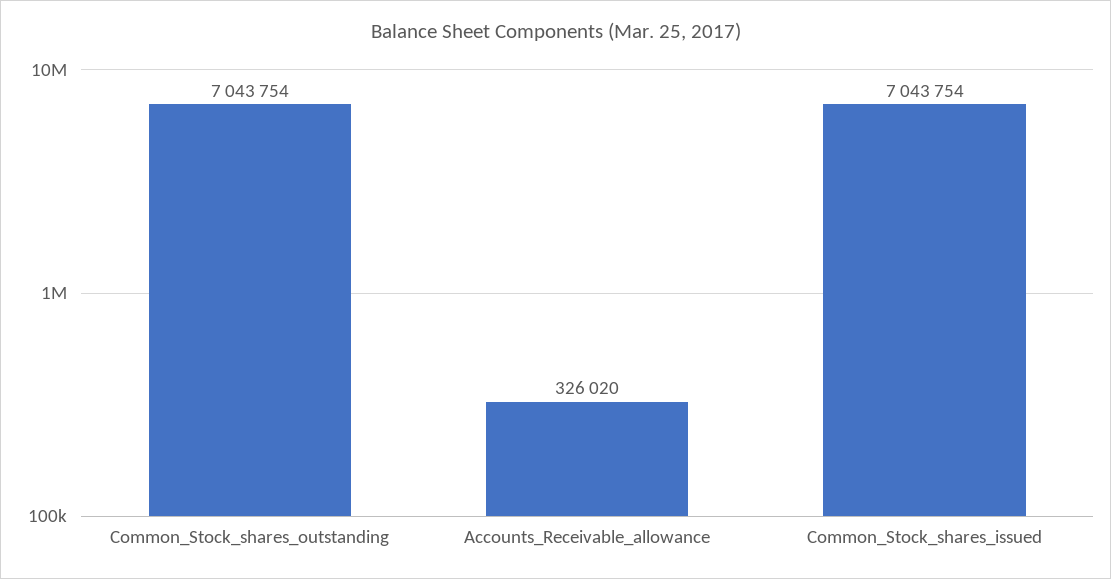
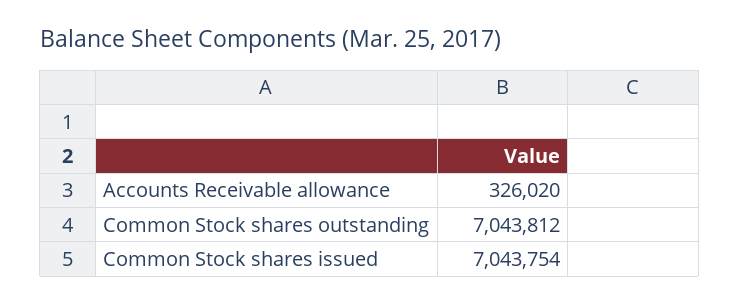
  {
-   "Common_Stock_shares_outstanding": 7043754,
+   "Common_Stock_shares_outstanding": 7043812,
    "Accounts_Receivable_allowance": 326020,
    "Common_Stock_shares_issued": 7043754
  }

